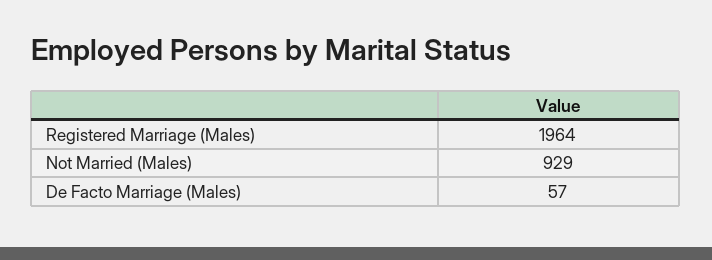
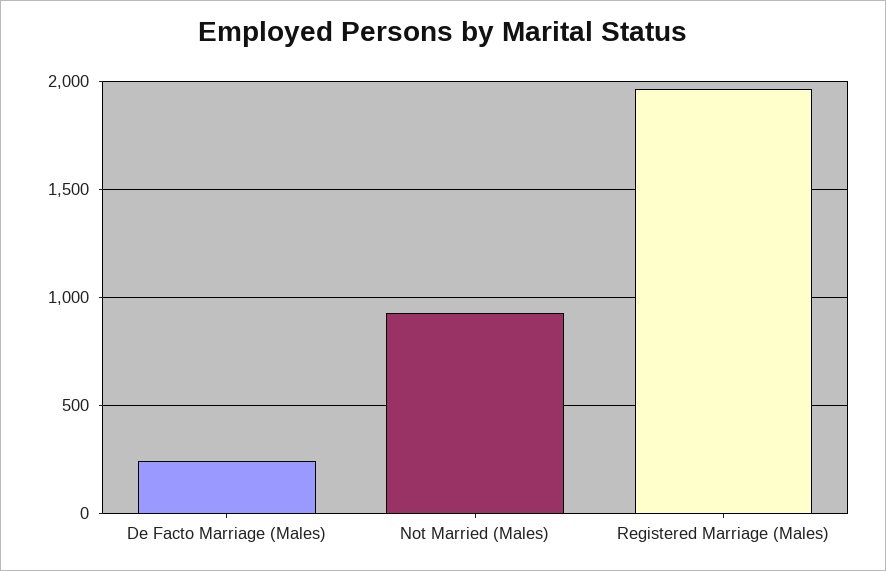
  {
    "Registered Marriage (Males)": 1964,
    "Not Married (Males)": 929,
-   "De Facto Marriage (Males)": 57
+   "De Facto Marriage (Males)": 250
  }

